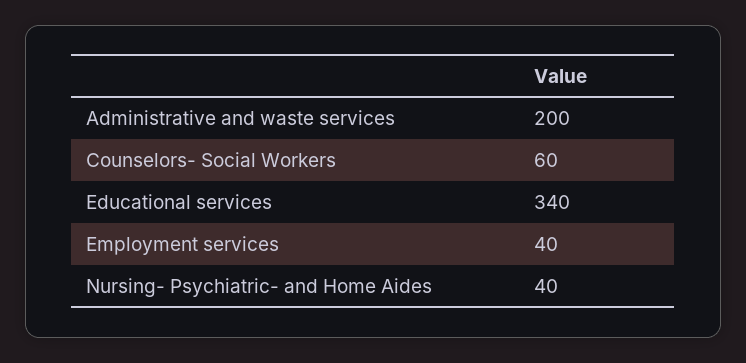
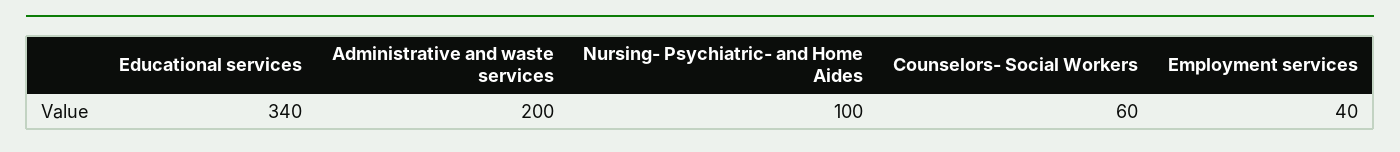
  {
    "Administrative and waste services": 200,
    "Counselors- Social Workers": 60,
    "Educational services": 340,
    "Employment services": 40,
-   "Nursing- Psychiatric- and Home Aides": 40
+   "Nursing- Psychiatric- and Home Aides": 100
  }

